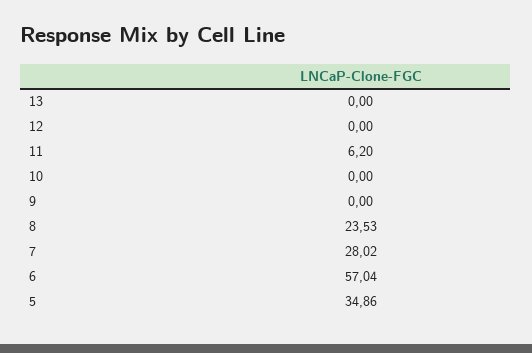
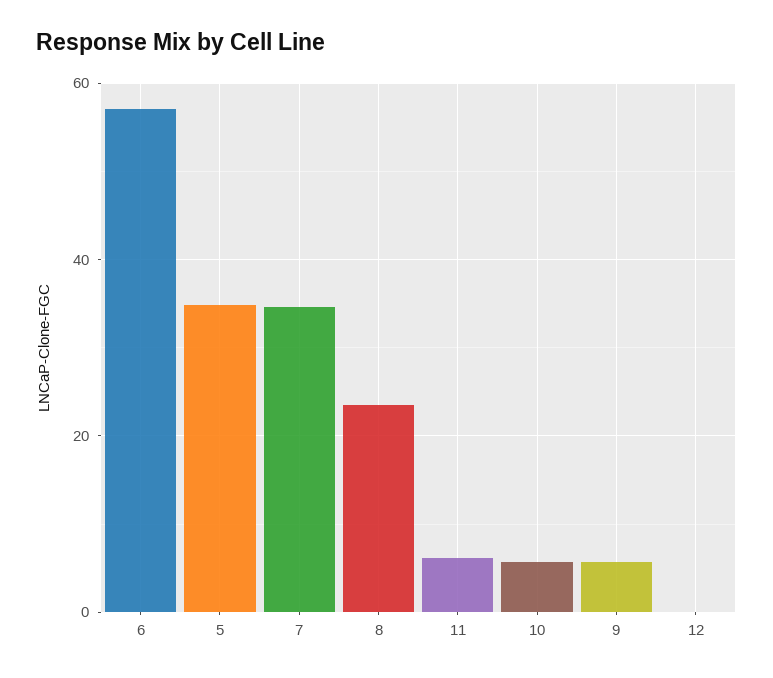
  {
-   "13": 0,
    "12": 0,
    "11": 6.2,
-   "10": 0,
+   "10": 6,
-   "9": 0,
+   "9": 6,
    "8": 23.53,
-   "7": 28.02,
+   "7": 34,
    "6": 57.04,
    "5": 34.86
  }

